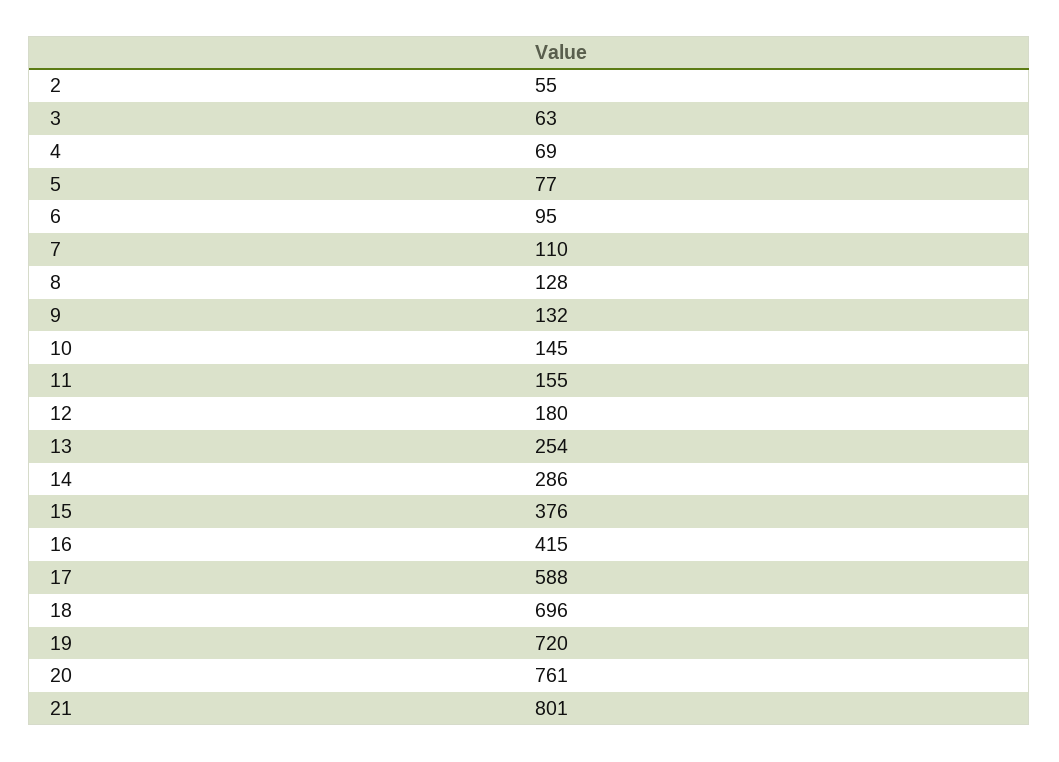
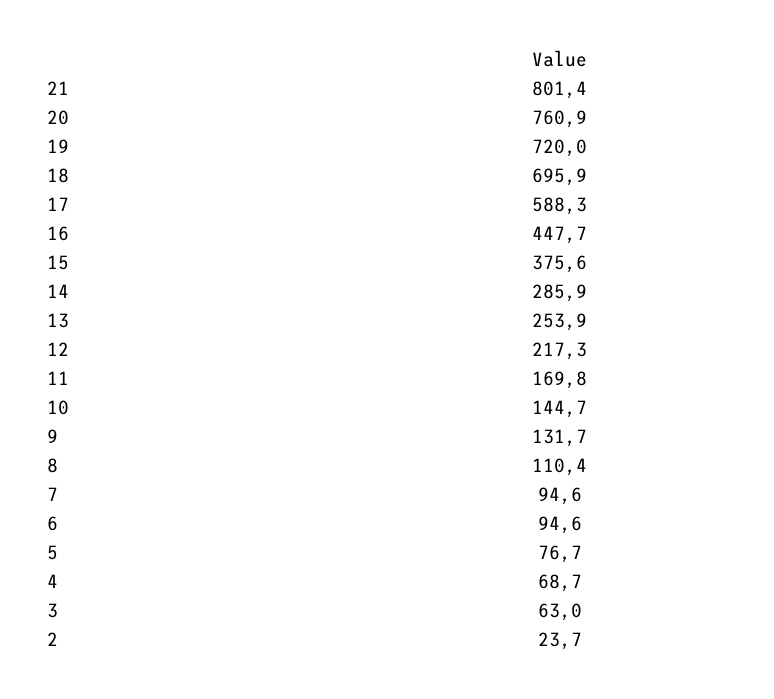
  {
-   "2": 55,
+   "2": 23.7,
    "3": 63,
    "4": 68.7,
    "5": 76.7,
    "6": 94.6,
-   "7": 110,
+   "7": 94.6,
-   "8": 128,
+   "8": 110.4,
    "9": 131.7,
    "10": 144.7,
-   "11": 155,
+   "11": 169.8,
-   "12": 180,
+   "12": 217.3,
    "13": 253.9,
    "14": 285.9,
    "15": 375.6,
-   "16": 415,
+   "16": 447.7,
    "17": 588.3,
    "18": 695.9,
    "19": 720,
    "20": 760.9,
    "21": 801.4
  }

